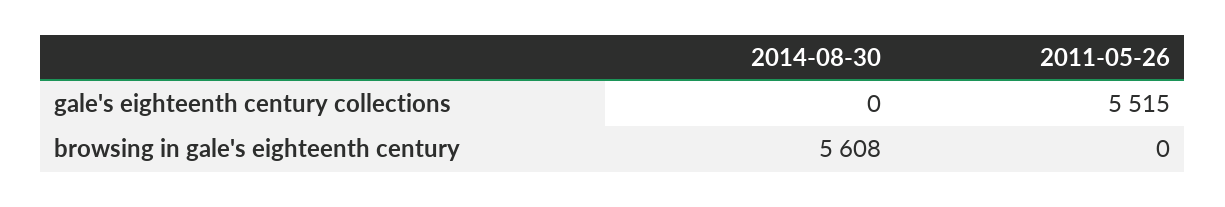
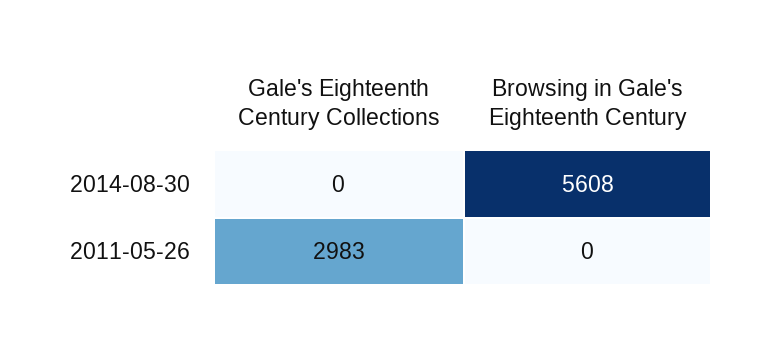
  {
    "2014-08-30": {
      "gale's eighteenth century collections": 0,
      "browsing in gale's eighteenth century": 5608
    },
    "2011-05-26": {
-     "gale's eighteenth century collections": 5515,
+     "gale's eighteenth century collections": 2983,
      "browsing in gale's eighteenth century": 0
    }
  }

